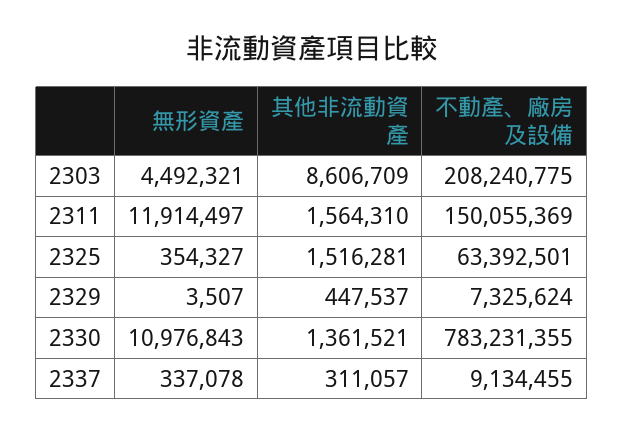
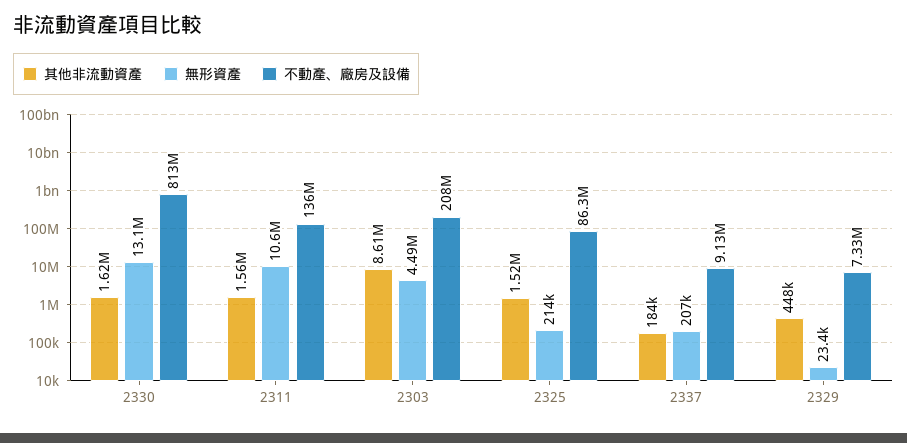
  {
    "無形資產": {
      "2303": 4492321,
-     "2311": 11914497,
+     "2311": 10600000,
-     "2325": 354327,
+     "2325": 214000,
-     "2329": 3507,
+     "2329": 23400,
-     "2330": 10976843,
+     "2330": 13100000,
-     "2337": 337078
+     "2337": 207000
    },
    "其他非流動資產": {
      "2303": 8606709,
      "2311": 1564310,
      "2325": 1516281,
      "2329": 447537,
-     "2330": 1361521,
+     "2330": 1620000,
-     "2337": 311057
+     "2337": 184000
    },
    "不動產、廠房及設備": {
      "2303": 208240775,
-     "2311": 150055369,
+     "2311": 136000000,
-     "2325": 63392501,
+     "2325": 86300000,
      "2329": 7325624,
-     "2330": 783231355,
+     "2330": 813000000,
      "2337": 9134455
    }
  }

